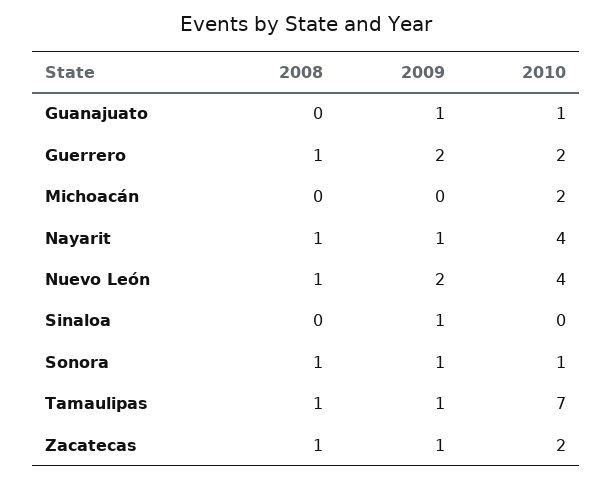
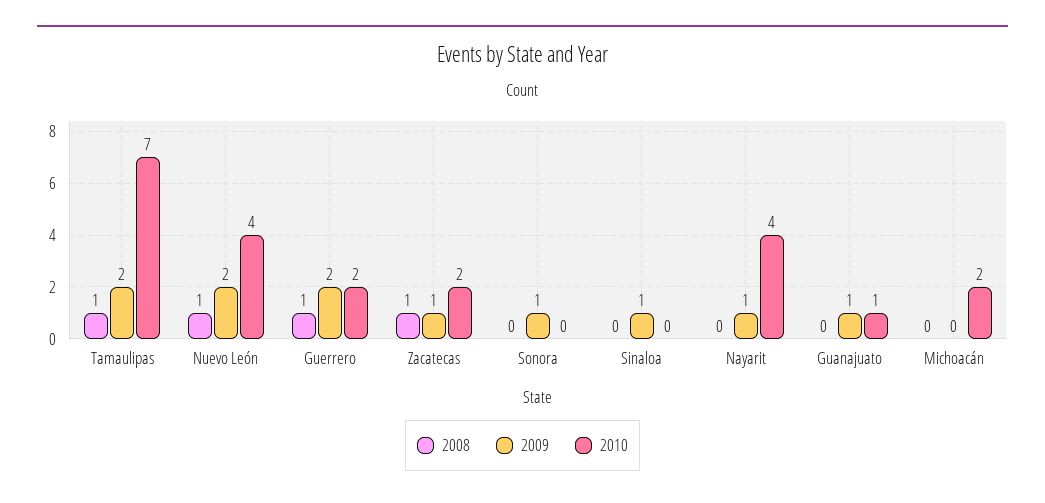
  {
    "2008": {
      "Guanajuato": 0,
      "Guerrero": 1,
      "Michoacán": 0,
-     "Nayarit": 1,
+     "Nayarit": 0,
      "Nuevo León": 1,
      "Sinaloa": 0,
-     "Sonora": 1,
+     "Sonora": 0,
      "Tamaulipas": 1,
      "Zacatecas": 1
    },
    "2009": {
      "Guanajuato": 1,
      "Guerrero": 2,
      "Michoacán": 0,
      "Nayarit": 1,
      "Nuevo León": 2,
      "Sinaloa": 1,
      "Sonora": 1,
-     "Tamaulipas": 1,
+     "Tamaulipas": 2,
      "Zacatecas": 1
    },
    "2010": {
      "Guanajuato": 1,
      "Guerrero": 2,
      "Michoacán": 2,
      "Nayarit": 4,
      "Nuevo León": 4,
      "Sinaloa": 0,
-     "Sonora": 1,
+     "Sonora": 0,
      "Tamaulipas": 7,
      "Zacatecas": 2
    }
  }

